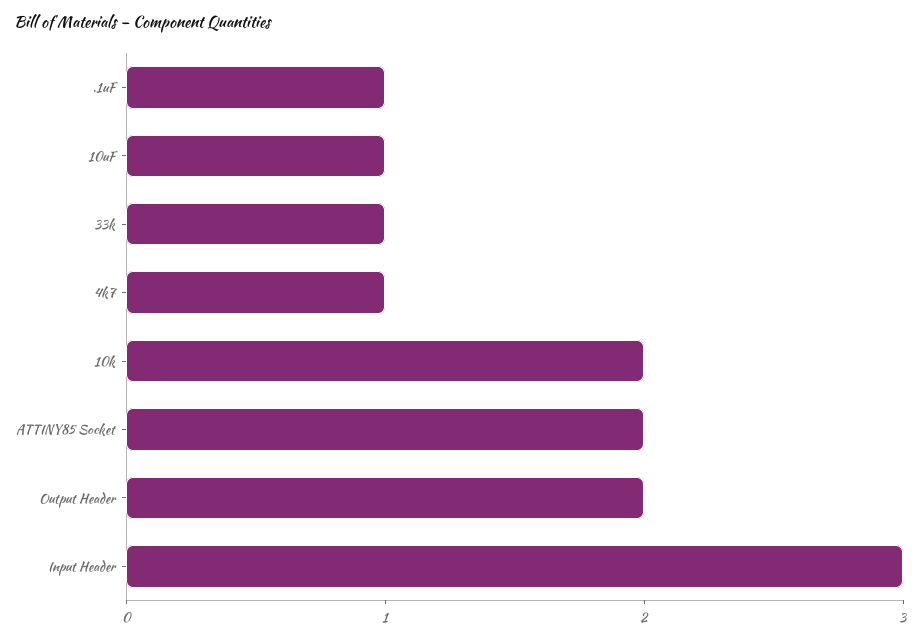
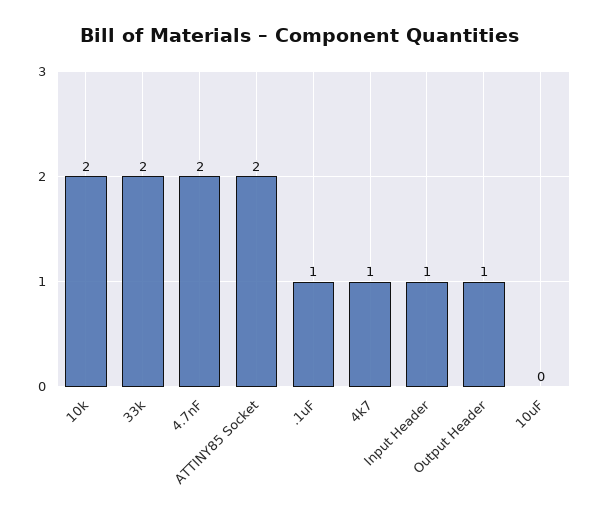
  {
    ".1uF": 1,
-   "10uF": 1,
+   "10uF": 0,
-   "33k": 1,
+   "33k": 2,
    "4k7": 1,
    "10k": 2,
    "ATTINY85 Socket": 2,
-   "Output Header": 2,
+   "Output Header": 1,
-   "Input Header": 3
+   "Input Header": 1,
+   "4.7nF": 2
  }

